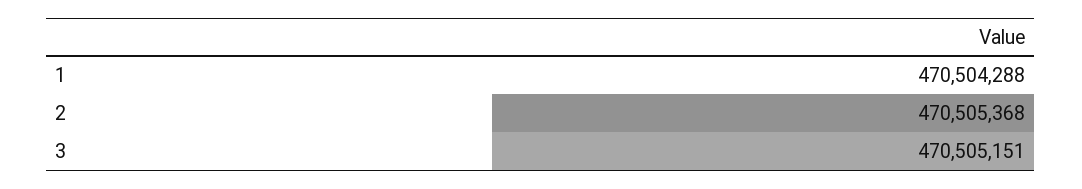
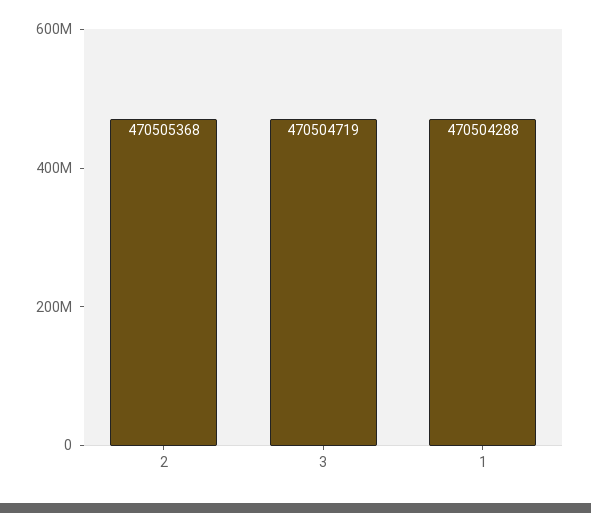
  {
    "1": 470504288,
    "2": 470505368,
-   "3": 470505151
+   "3": 470504719
  }

